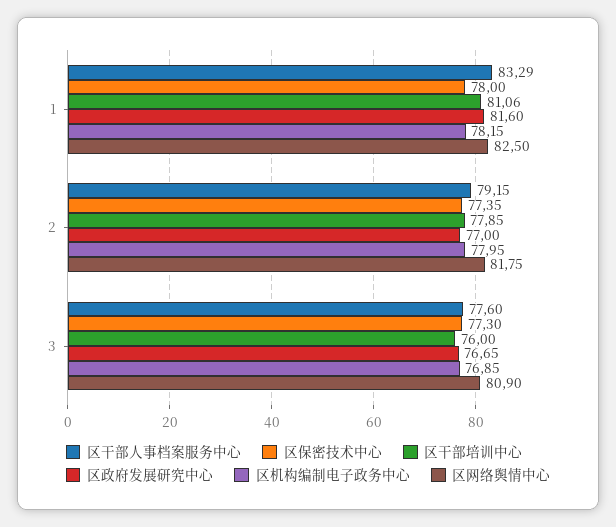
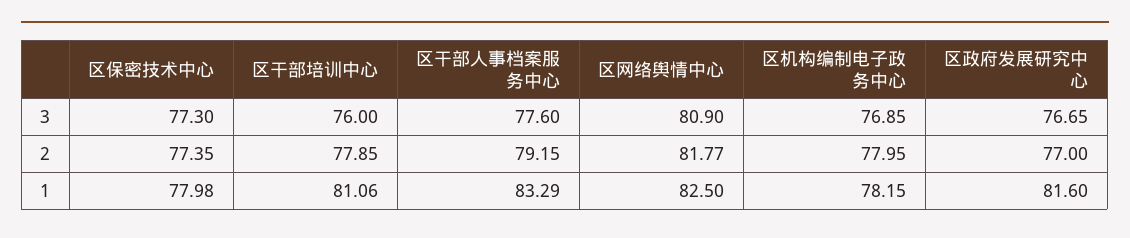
  {
    "区干部人事档案服务中心": {
      "1": 83.29,
      "2": 79.15,
      "3": 77.6
    },
    "区保密技术中心": {
-     "1": 78,
+     "1": 77.98,
      "2": 77.35,
      "3": 77.3
    },
    "区干部培训中心": {
      "1": 81.06,
      "2": 77.85,
      "3": 76
    },
    "区政府发展研究中心": {
      "1": 81.6,
      "2": 77,
      "3": 76.65
    },
    "区机构编制电子政务中心": {
      "1": 78.15,
      "2": 77.95,
      "3": 76.85
    },
    "区网络舆情中心": {
      "1": 82.5,
-     "2": 81.75,
+     "2": 81.77,
      "3": 80.9
    }
  }

